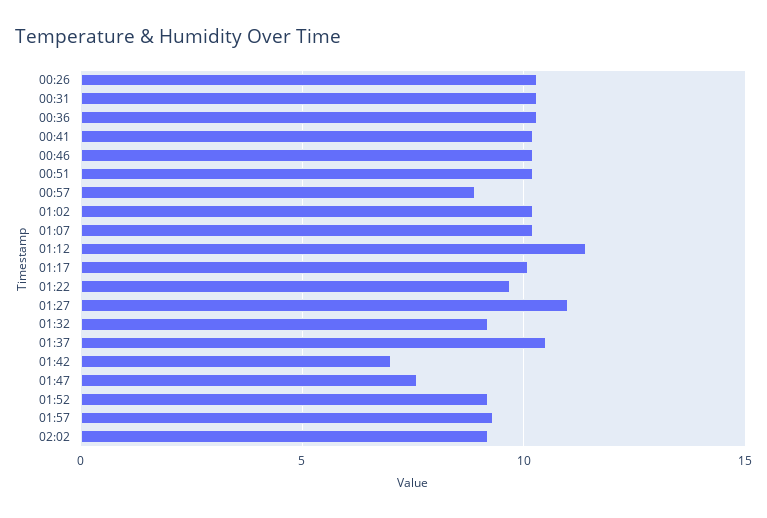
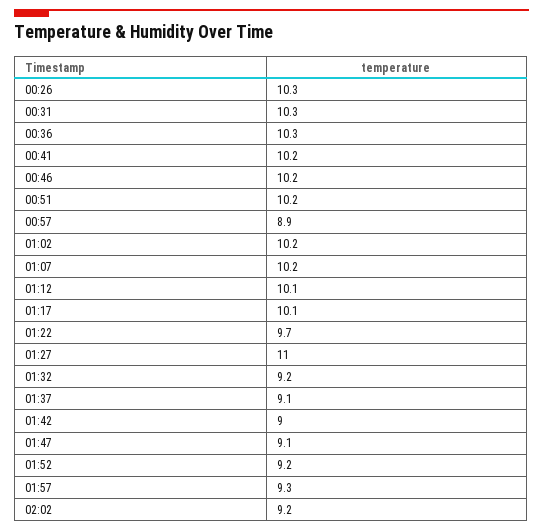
  {
    "00:26": 10.3,
    "00:31": 10.3,
    "00:36": 10.3,
    "00:41": 10.2,
    "00:46": 10.2,
    "00:51": 10.2,
    "00:57": 8.9,
    "01:02": 10.2,
    "01:07": 10.2,
-   "01:12": 11.5,
+   "01:12": 10.1,
    "01:17": 10.1,
    "01:22": 9.7,
    "01:27": 11,
    "01:32": 9.2,
-   "01:37": 10.5,
+   "01:37": 9.1,
-   "01:42": 7,
+   "01:42": 9,
-   "01:47": 7.5,
+   "01:47": 9.1,
    "01:52": 9.2,
    "01:57": 9.3,
    "02:02": 9.2
  }

